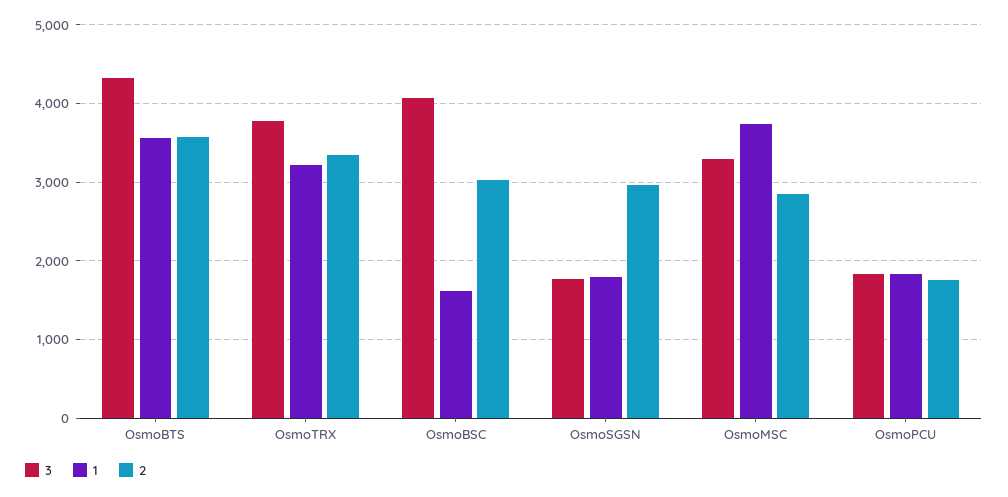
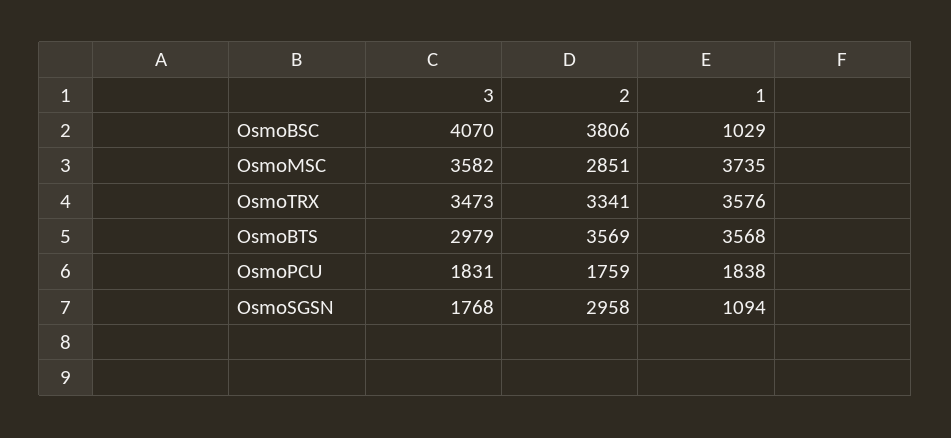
  {
    "3": {
-     "OsmoBTS": 4300,
+     "OsmoBTS": 2979,
-     "OsmoTRX": 3800,
+     "OsmoTRX": 3473,
      "OsmoBSC": 4070,
      "OsmoSGSN": 1768,
-     "OsmoMSC": 3300,
+     "OsmoMSC": 3582,
      "OsmoPCU": 1831
    },
    "1": {
      "OsmoBTS": 3568,
-     "OsmoTRX": 3200,
+     "OsmoTRX": 3576,
-     "OsmoBSC": 1600,
+     "OsmoBSC": 1029,
-     "OsmoSGSN": 1800,
+     "OsmoSGSN": 1094,
      "OsmoMSC": 3735,
      "OsmoPCU": 1838
    },
    "2": {
      "OsmoBTS": 3569,
      "OsmoTRX": 3341,
-     "OsmoBSC": 3000,
+     "OsmoBSC": 3806,
      "OsmoSGSN": 2958,
      "OsmoMSC": 2851,
      "OsmoPCU": 1759
    }
  }

